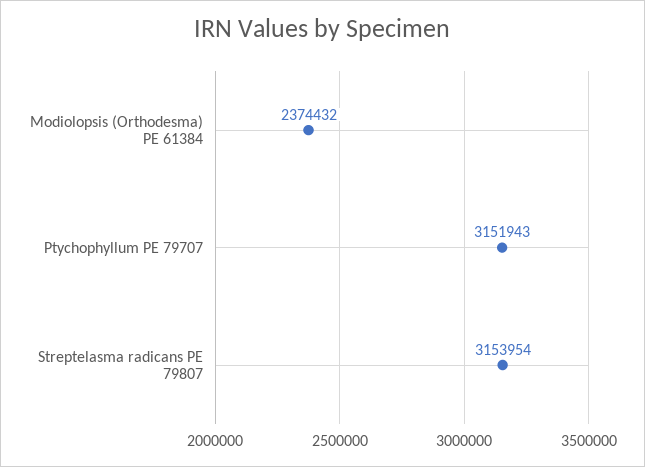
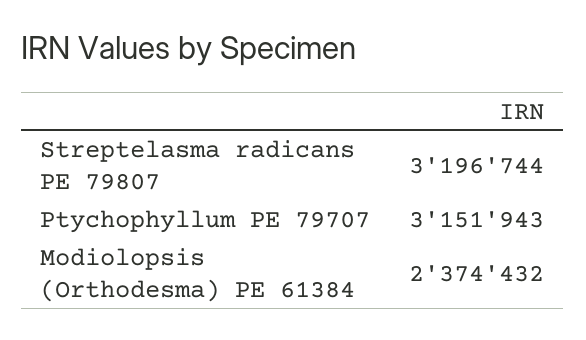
  {
    "Modiolopsis (Orthodesma) PE 61384": 2374432,
    "Ptychophyllum PE 79707": 3151943,
-   "Streptelasma radicans PE 79807": 3153954
+   "Streptelasma radicans PE 79807": 3196744
  }

